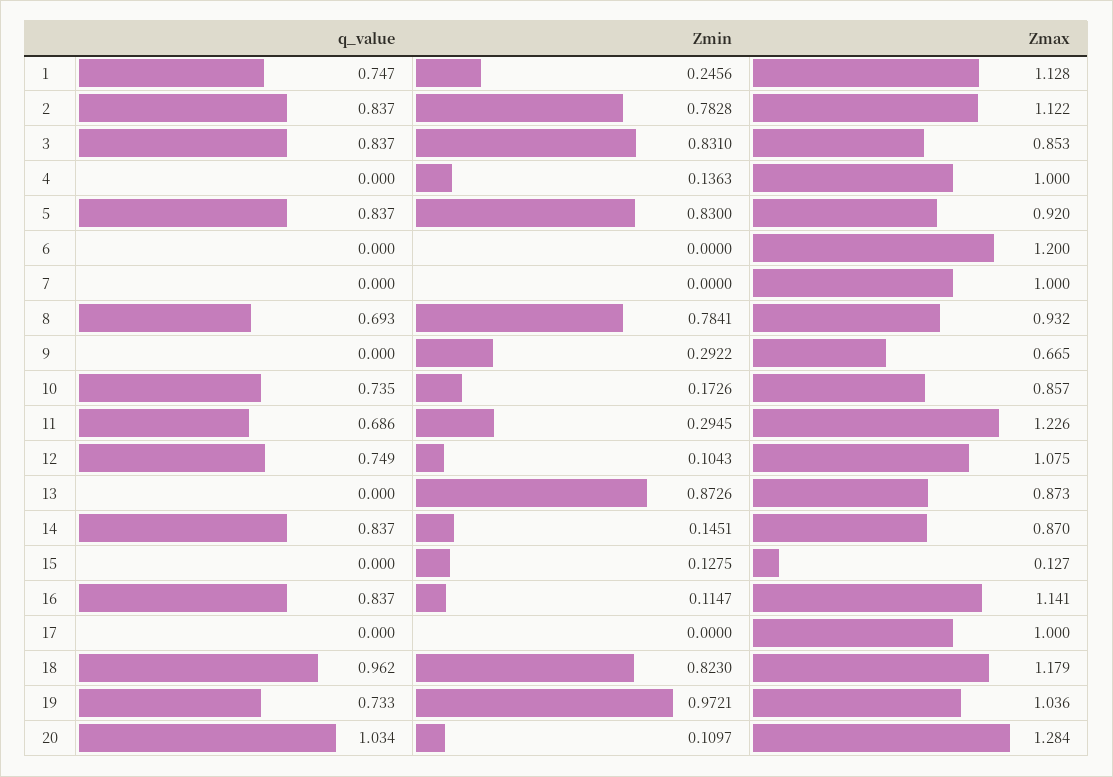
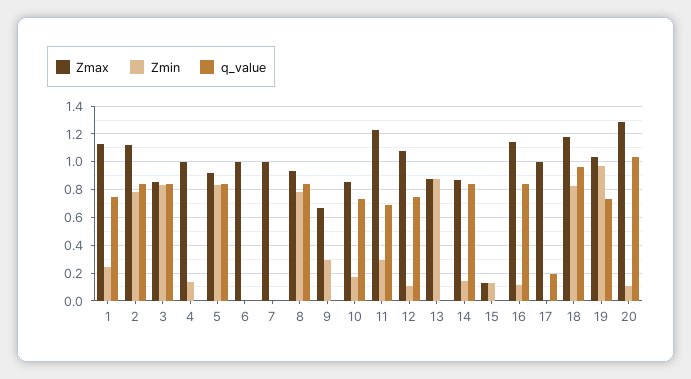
  {
    "q_value": {
      "1": 0.747,
      "2": 0.837,
      "3": 0.837,
      "4": 0,
      "5": 0.837,
      "6": 0,
      "7": 0,
-     "8": 0.693,
+     "8": 0.85,
      "9": 0,
      "10": 0.735,
      "11": 0.686,
      "12": 0.749,
      "13": 0,
      "14": 0.837,
      "15": 0,
      "16": 0.837,
-     "17": 0,
+     "17": 0.2,
      "18": 0.962,
      "19": 0.733,
      "20": 1.034
    },
    "Zmin": {
      "1": 0.2456,
      "2": 0.7828,
      "3": 0.831,
      "4": 0.1363,
      "5": 0.83,
      "6": 0,
      "7": 0,
      "8": 0.7841,
      "9": 0.2922,
      "10": 0.1726,
      "11": 0.2945,
      "12": 0.1043,
      "13": 0.8726,
      "14": 0.1451,
      "15": 0.1275,
      "16": 0.1147,
      "17": 0,
      "18": 0.823,
      "19": 0.9721,
      "20": 0.1097
    },
    "Zmax": {
      "1": 1.128,
      "2": 1.122,
      "3": 0.853,
      "4": 1,
      "5": 0.92,
-     "6": 1.2,
+     "6": 1,
      "7": 1,
      "8": 0.932,
      "9": 0.665,
      "10": 0.857,
      "11": 1.226,
      "12": 1.075,
      "13": 0.873,
      "14": 0.87,
      "15": 0.127,
      "16": 1.141,
      "17": 1,
      "18": 1.179,
      "19": 1.036,
      "20": 1.284
    }
  }

